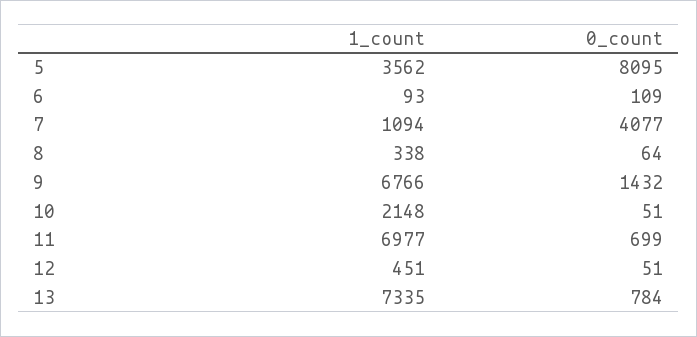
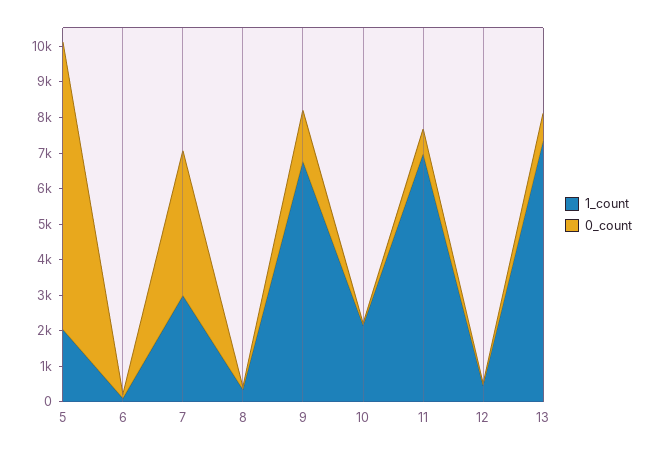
  {
    "1_count": {
-     "5": 3562,
+     "5": 2000,
      "6": 93,
-     "7": 1094,
+     "7": 3000,
      "8": 338,
      "9": 6766,
      "10": 2148,
      "11": 6977,
      "12": 451,
      "13": 7335
    },
    "0_count": {
      "5": 8095,
      "6": 109,
      "7": 4077,
      "8": 64,
      "9": 1432,
      "10": 51,
      "11": 699,
      "12": 51,
      "13": 784
    }
  }

